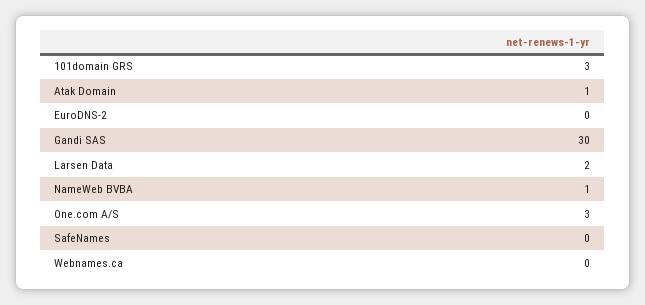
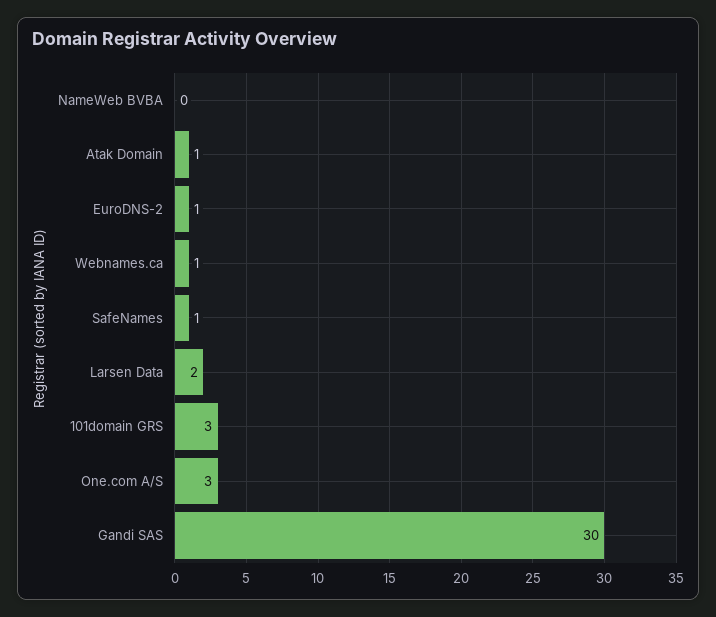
  {
    "101domain GRS": 3,
    "Atak Domain": 1,
-   "EuroDNS-2": 0,
+   "EuroDNS-2": 1,
    "Gandi SAS": 30,
    "Larsen Data": 2,
-   "NameWeb BVBA": 1,
+   "NameWeb BVBA": 0,
    "One.com A/S": 3,
-   "SafeNames": 0,
+   "SafeNames": 1,
-   "Webnames.ca": 0
+   "Webnames.ca": 1
  }

